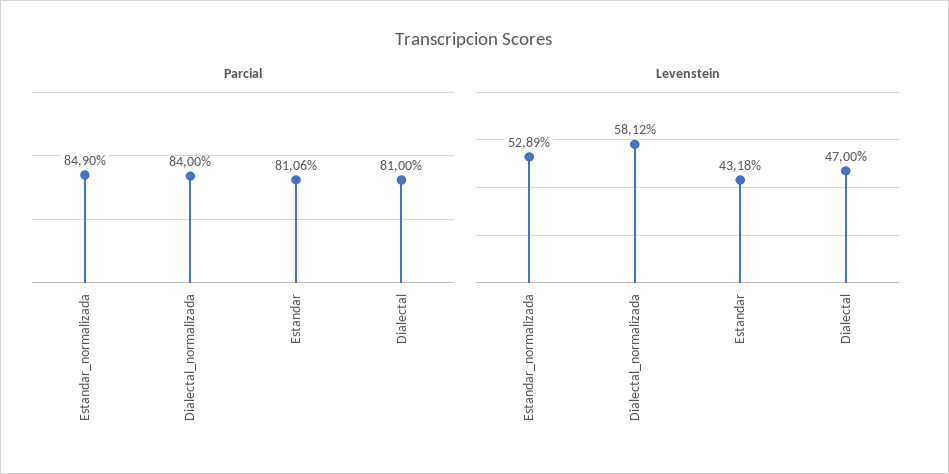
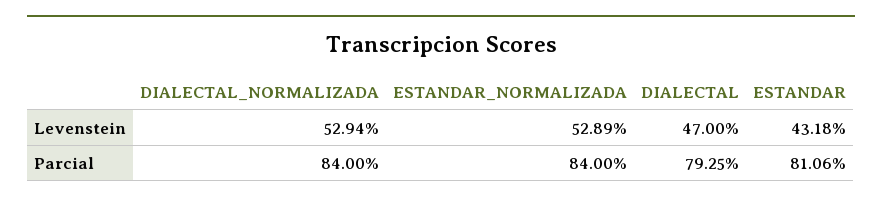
  {
    "Parcial": {
-     "Estandar_normalizada": 84.9,
+     "Estandar_normalizada": 84,
      "Dialectal_normalizada": 84,
      "Estandar": 81.06,
-     "Dialectal": 81
+     "Dialectal": 79.25
    },
    "Levenstein": {
      "Estandar_normalizada": 52.89,
-     "Dialectal_normalizada": 58.12,
+     "Dialectal_normalizada": 52.94,
      "Estandar": 43.18,
      "Dialectal": 47
    }
  }

